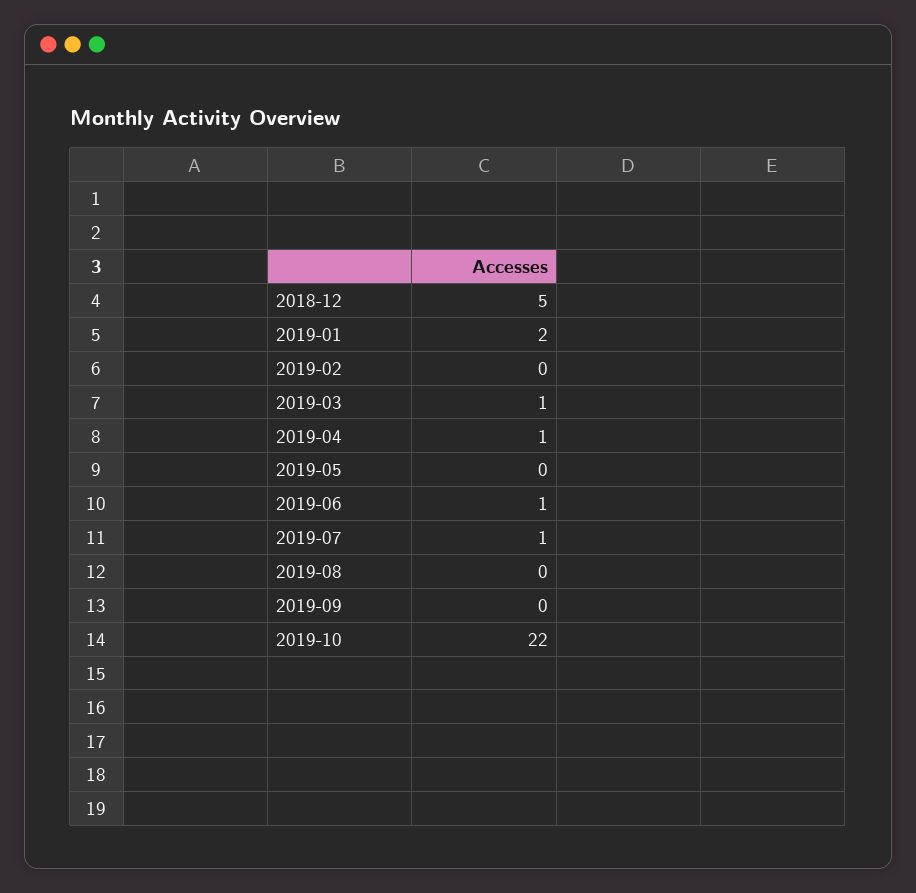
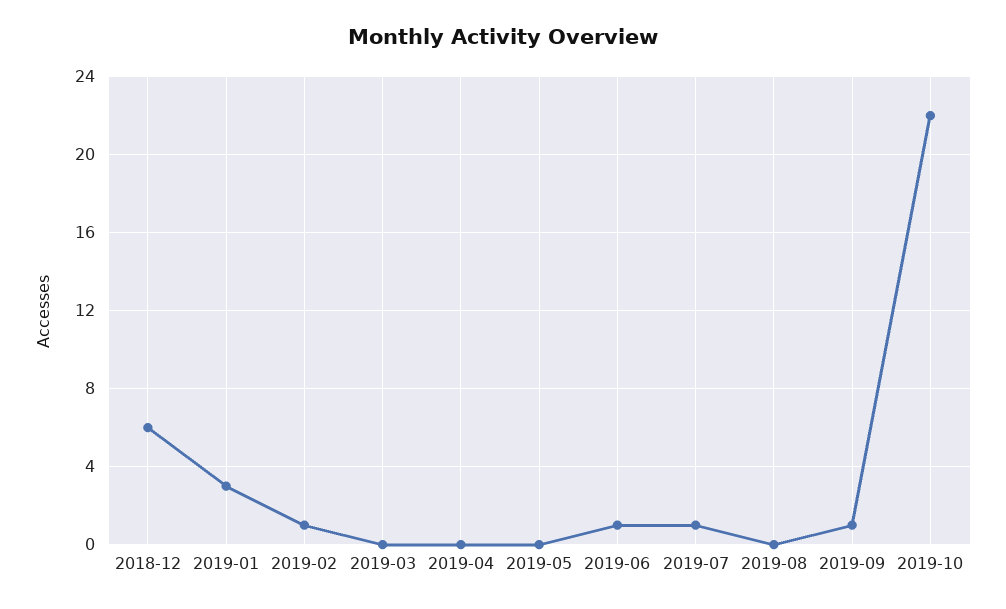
  {
-   "2018-12": 5,
+   "2018-12": 6,
-   "2019-01": 2,
+   "2019-01": 3,
-   "2019-02": 0,
+   "2019-02": 1,
-   "2019-03": 1,
+   "2019-03": 0,
-   "2019-04": 1,
+   "2019-04": 0,
    "2019-05": 0,
    "2019-06": 1,
    "2019-07": 1,
    "2019-08": 0,
-   "2019-09": 0,
+   "2019-09": 1,
    "2019-10": 22
  }

